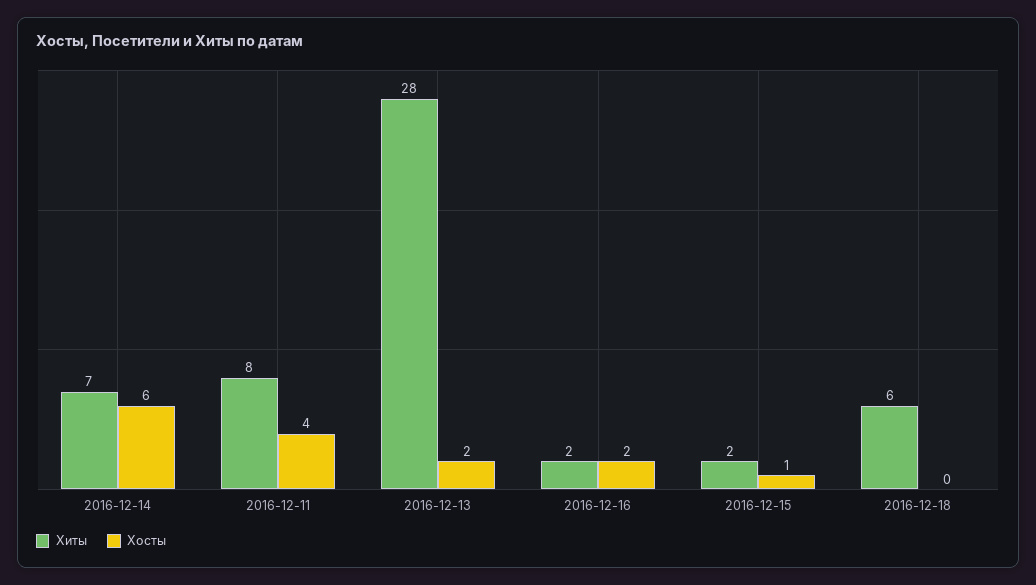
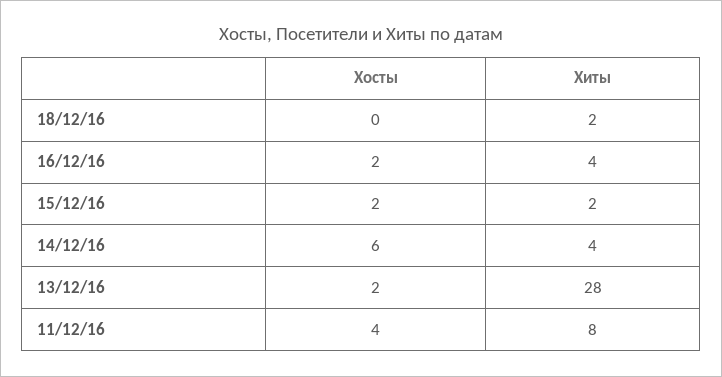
  {
    "Хиты": {
-     "2016-12-14": 7,
+     "2016-12-14": 4,
      "2016-12-11": 8,
      "2016-12-13": 28,
-     "2016-12-16": 2,
+     "2016-12-16": 4,
      "2016-12-15": 2,
-     "2016-12-18": 6
+     "2016-12-18": 2
    },
    "Хосты": {
      "2016-12-14": 6,
      "2016-12-11": 4,
      "2016-12-13": 2,
      "2016-12-16": 2,
-     "2016-12-15": 1,
+     "2016-12-15": 2,
      "2016-12-18": 0
    }
  }

